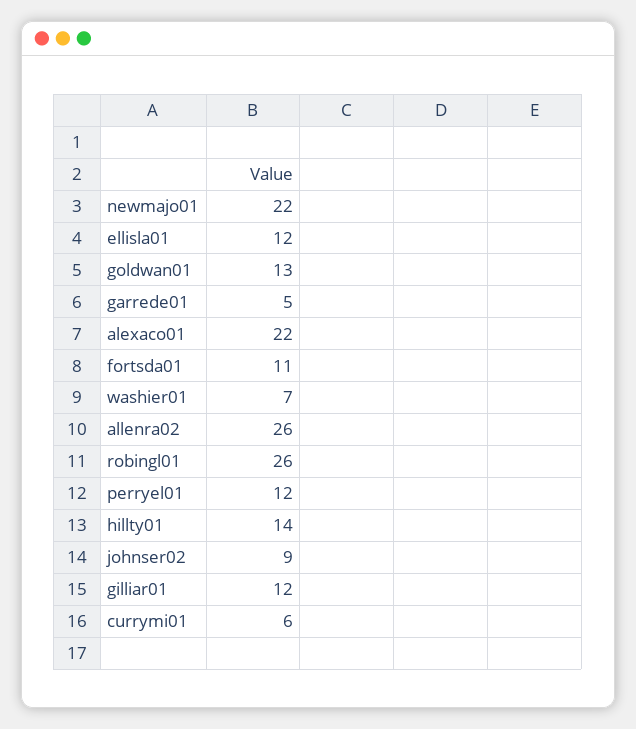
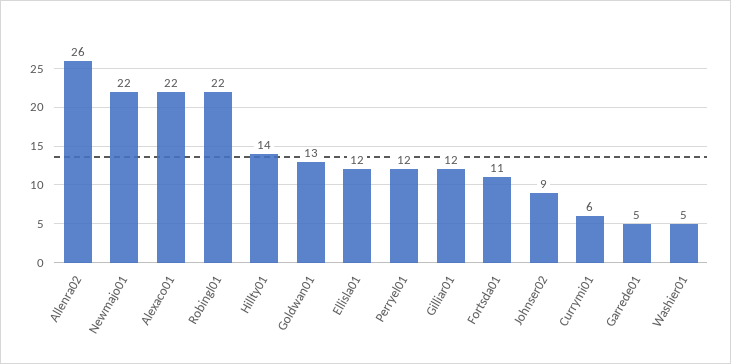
  {
    "newmajo01": 22,
    "ellisla01": 12,
    "goldwan01": 13,
    "garrede01": 5,
    "alexaco01": 22,
    "fortsda01": 11,
-   "washier01": 7,
+   "washier01": 5,
    "allenra02": 26,
-   "robingl01": 26,
+   "robingl01": 22,
    "perryel01": 12,
    "hillty01": 14,
    "johnser02": 9,
    "gilliar01": 12,
    "currymi01": 6
  }

